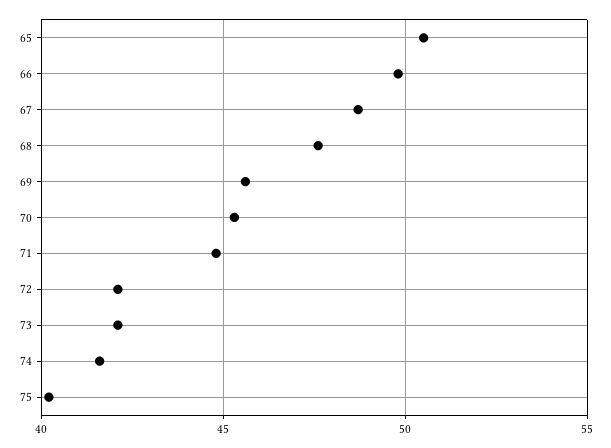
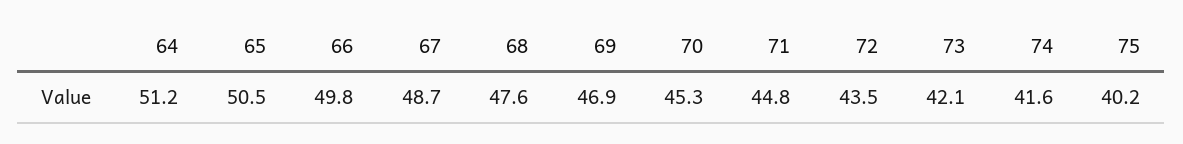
  {
    "65": 50.5,
    "66": 49.8,
    "67": 48.7,
    "68": 47.6,
-   "69": 45.5,
+   "69": 46.9,
    "70": 45.3,
    "71": 44.8,
-   "72": 42,
+   "72": 43.5,
    "73": 42.1,
    "74": 41.6,
-   "75": 40.2
+   "75": 40.2,
+   "64": 51.2
  }

